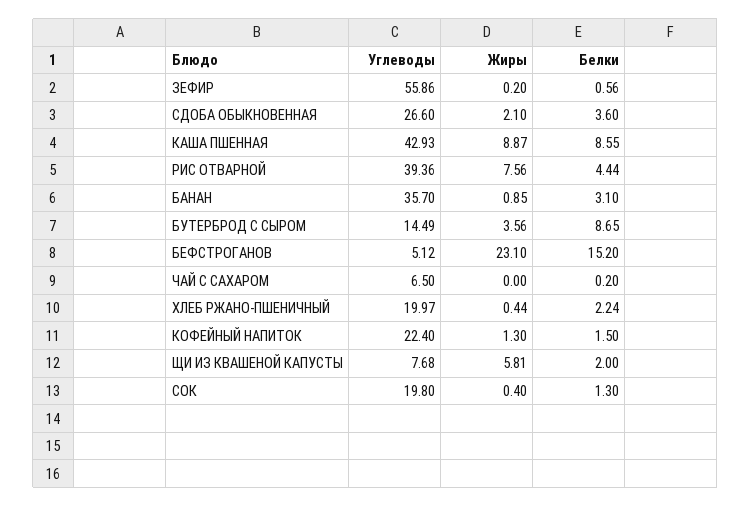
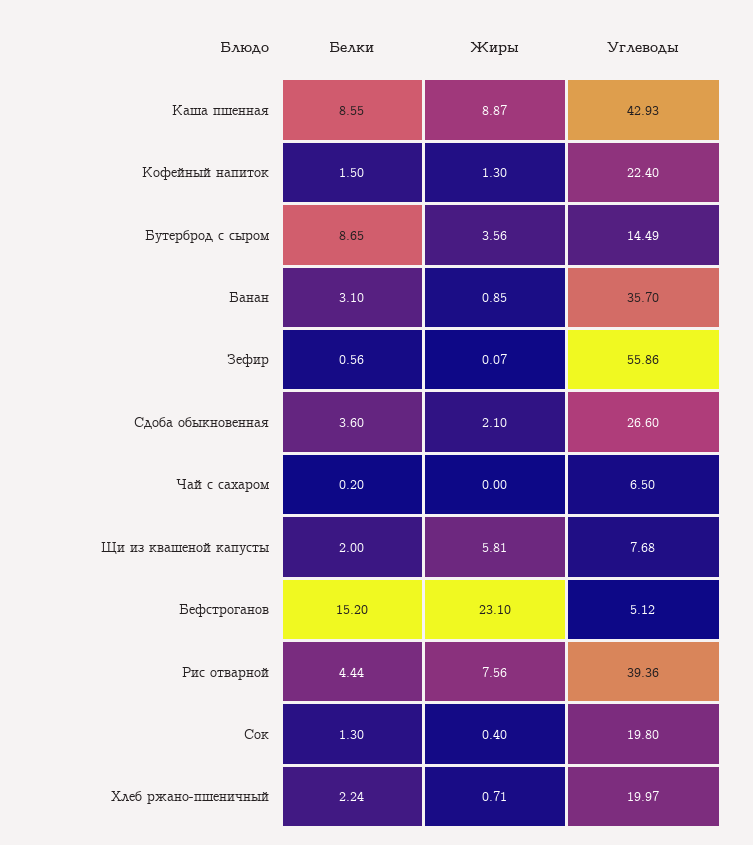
  {
    "Углеводы": {
      "ЗЕФИР": 55.86,
      "СДОБА ОБЫКНОВЕННАЯ": 26.6,
      "КАША ПШЕННАЯ": 42.93,
      "РИС ОТВАРНОЙ": 39.36,
      "БАНАН": 35.7,
      "БУТЕРБРОД С СЫРОМ": 14.49,
      "БЕФСТРОГАНОВ": 5.12,
      "ЧАЙ С САХАРОМ": 6.5,
      "ХЛЕБ РЖАНО-ПШЕНИЧНЫЙ": 19.97,
      "КОФЕЙНЫЙ НАПИТОК": 22.4,
      "ЩИ ИЗ КВАШЕНОЙ КАПУСТЫ": 7.68,
      "СОК": 19.8
    },
    "Жиры": {
-     "ЗЕФИР": 0.2,
+     "ЗЕФИР": 0.07,
      "СДОБА ОБЫКНОВЕННАЯ": 2.1,
      "КАША ПШЕННАЯ": 8.87,
      "РИС ОТВАРНОЙ": 7.56,
      "БАНАН": 0.85,
      "БУТЕРБРОД С СЫРОМ": 3.56,
      "БЕФСТРОГАНОВ": 23.1,
      "ЧАЙ С САХАРОМ": 0,
-     "ХЛЕБ РЖАНО-ПШЕНИЧНЫЙ": 0.44,
+     "ХЛЕБ РЖАНО-ПШЕНИЧНЫЙ": 0.71,
      "КОФЕЙНЫЙ НАПИТОК": 1.3,
      "ЩИ ИЗ КВАШЕНОЙ КАПУСТЫ": 5.81,
      "СОК": 0.4
    },
    "Белки": {
      "ЗЕФИР": 0.56,
      "СДОБА ОБЫКНОВЕННАЯ": 3.6,
      "КАША ПШЕННАЯ": 8.55,
      "РИС ОТВАРНОЙ": 4.44,
      "БАНАН": 3.1,
      "БУТЕРБРОД С СЫРОМ": 8.65,
      "БЕФСТРОГАНОВ": 15.2,
      "ЧАЙ С САХАРОМ": 0.2,
      "ХЛЕБ РЖАНО-ПШЕНИЧНЫЙ": 2.24,
      "КОФЕЙНЫЙ НАПИТОК": 1.5,
      "ЩИ ИЗ КВАШЕНОЙ КАПУСТЫ": 2,
      "СОК": 1.3
    }
  }

